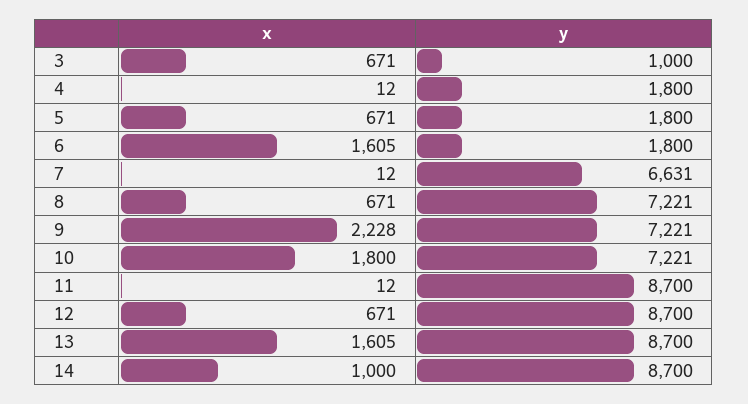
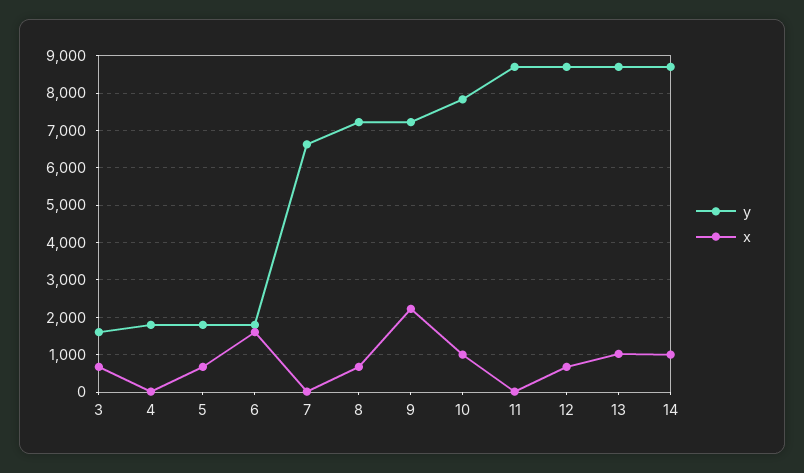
  {
    "x": {
      "3": 671,
      "4": 12,
      "5": 671,
      "6": 1605,
      "7": 12,
      "8": 671,
      "9": 2228,
-     "10": 1800,
+     "10": 1000,
      "11": 12,
      "12": 671,
-     "13": 1605,
+     "13": 1000,
      "14": 1000
    },
    "y": {
-     "3": 1000,
+     "3": 1600,
      "4": 1800,
      "5": 1800,
      "6": 1800,
      "7": 6631,
      "8": 7221,
      "9": 7221,
-     "10": 7221,
+     "10": 7800,
      "11": 8700,
      "12": 8700,
      "13": 8700,
      "14": 8700
    }
  }

